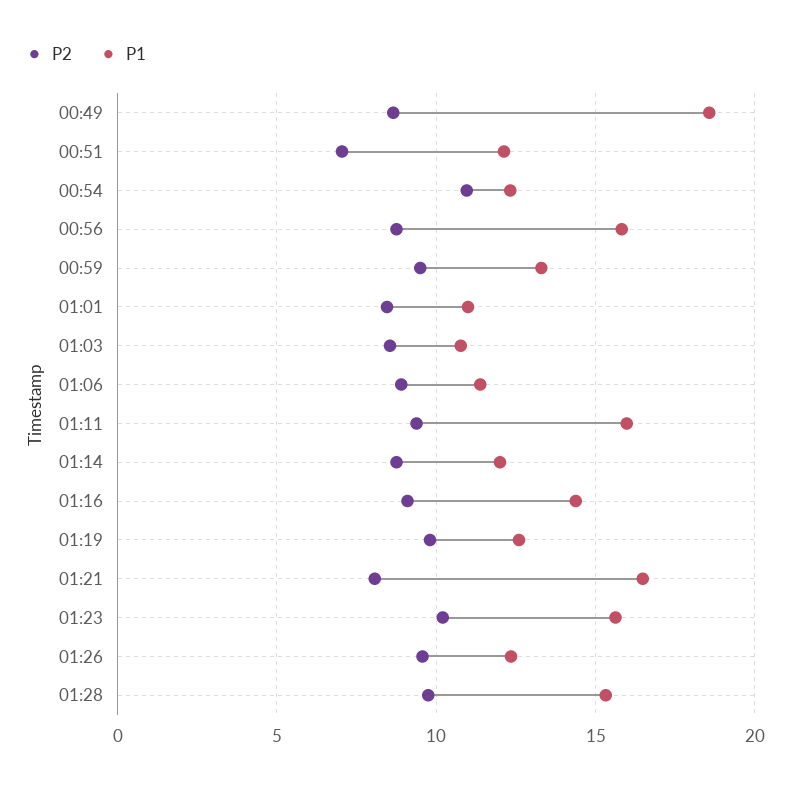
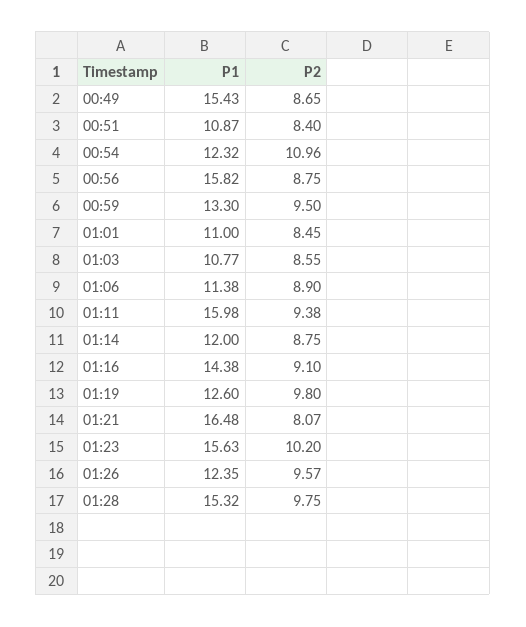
  {
    "P2": {
      "00:49": 8.65,
-     "00:51": 7,
+     "00:51": 8.4,
      "00:54": 10.96,
      "00:56": 8.75,
      "00:59": 9.5,
      "01:01": 8.45,
      "01:03": 8.55,
      "01:06": 8.9,
      "01:11": 9.38,
      "01:14": 8.75,
      "01:16": 9.1,
      "01:19": 9.8,
      "01:21": 8.07,
      "01:23": 10.2,
      "01:26": 9.57,
      "01:28": 9.75
    },
    "P1": {
-     "00:49": 18.5,
+     "00:49": 15.43,
-     "00:51": 12,
+     "00:51": 10.87,
      "00:54": 12.32,
      "00:56": 15.82,
      "00:59": 13.3,
      "01:01": 11,
      "01:03": 10.77,
      "01:06": 11.38,
      "01:11": 15.98,
      "01:14": 12,
      "01:16": 14.38,
      "01:19": 12.6,
      "01:21": 16.48,
      "01:23": 15.63,
      "01:26": 12.35,
      "01:28": 15.32
    }
  }

